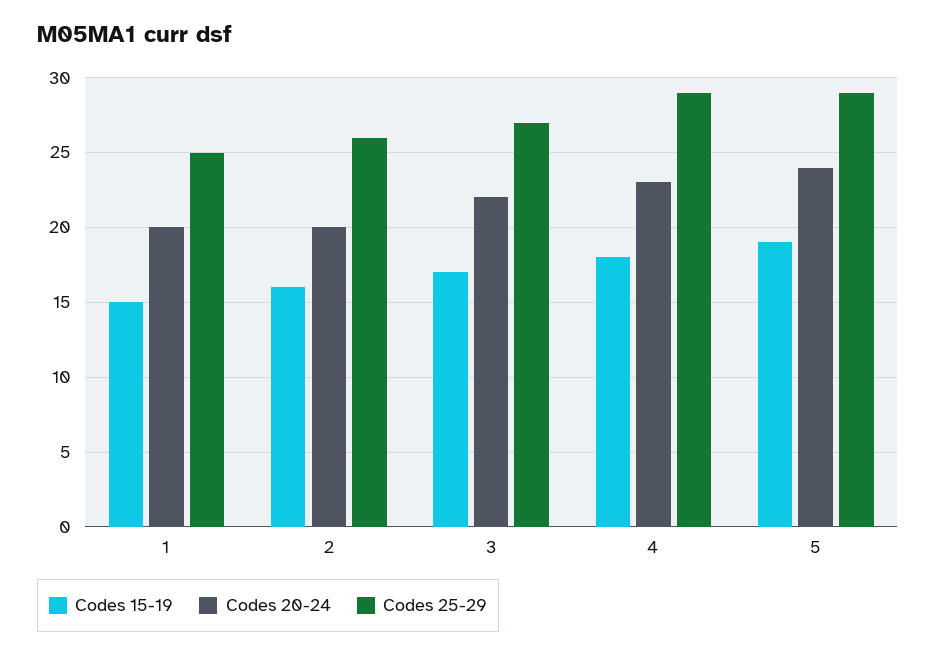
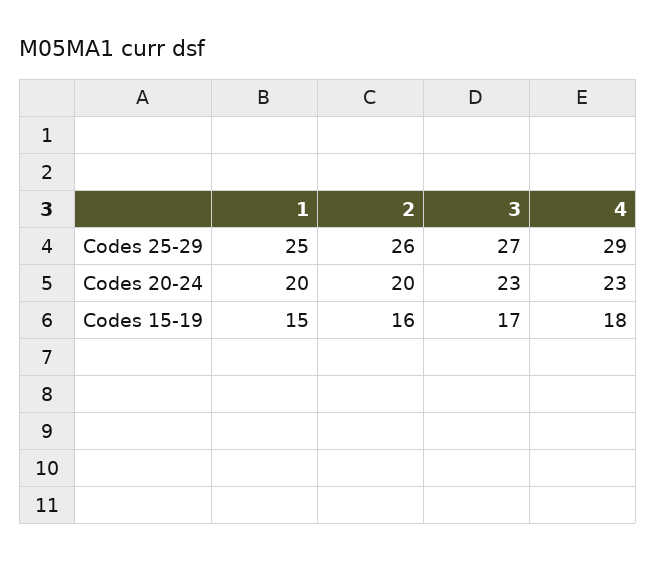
  {
    "Codes 15-19": {
      "1": 15,
      "2": 16,
      "3": 17,
-     "4": 18,
+     "4": 18
-     "5": 19
    },
    "Codes 20-24": {
      "1": 20,
      "2": 20,
-     "3": 22,
+     "3": 23,
-     "4": 23,
+     "4": 23
-     "5": 24
    },
    "Codes 25-29": {
      "1": 25,
      "2": 26,
      "3": 27,
-     "4": 29,
+     "4": 29
-     "5": 29
    }
  }

